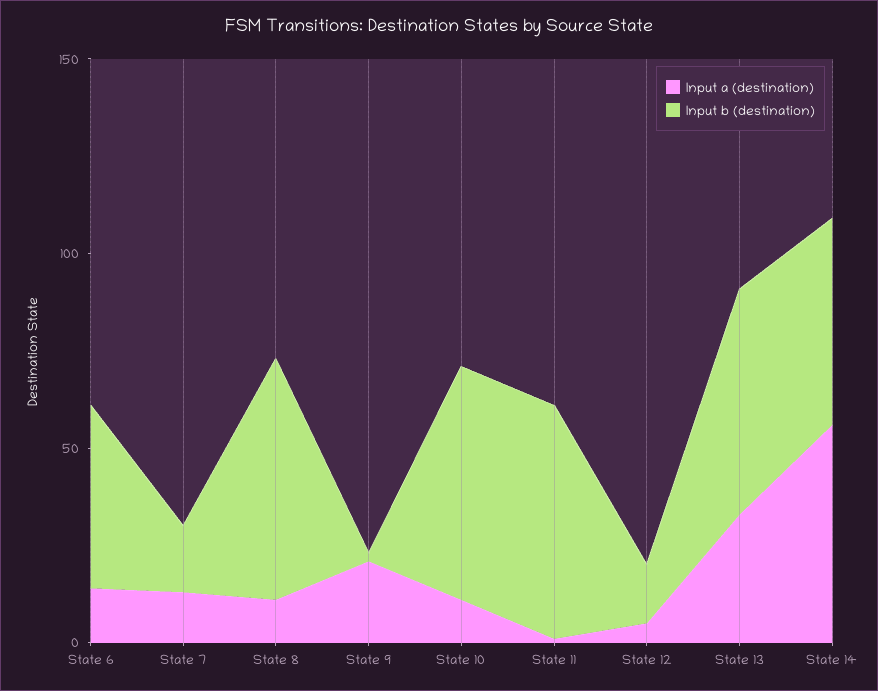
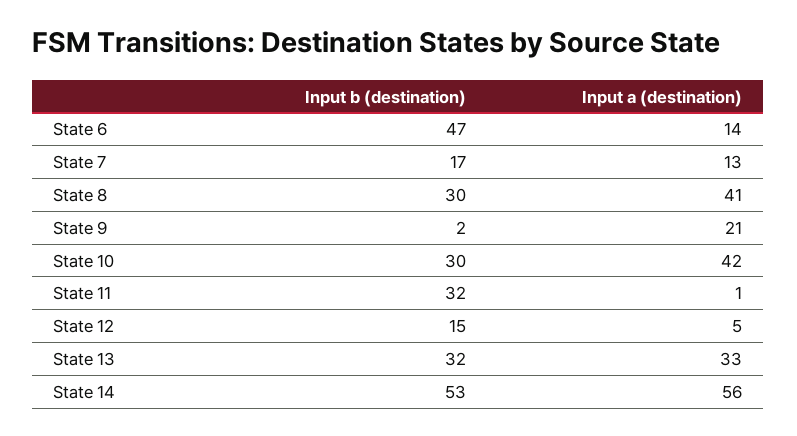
  {
    "Input a (destination)": {
      "State 6": 14,
      "State 7": 13,
-     "State 8": 10,
+     "State 8": 41,
      "State 9": 21,
-     "State 10": 10,
+     "State 10": 42,
      "State 11": 1,
      "State 12": 5,
      "State 13": 33,
      "State 14": 56
    },
    "Input b (destination)": {
      "State 6": 47,
      "State 7": 17,
-     "State 8": 60,
+     "State 8": 30,
      "State 9": 2,
-     "State 10": 60,
+     "State 10": 30,
-     "State 11": 60,
+     "State 11": 32,
      "State 12": 15,
-     "State 13": 60,
+     "State 13": 32,
      "State 14": 53
    }
  }

